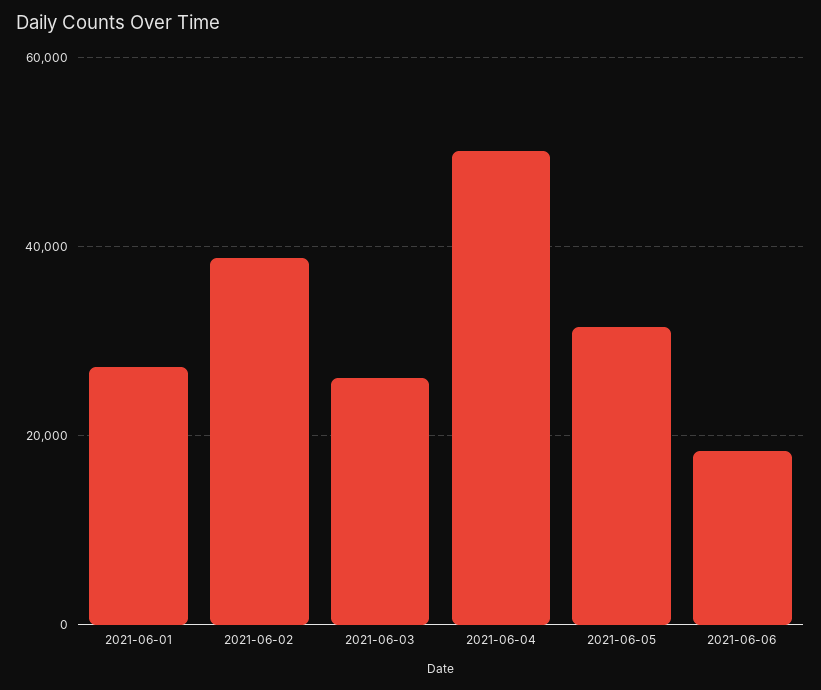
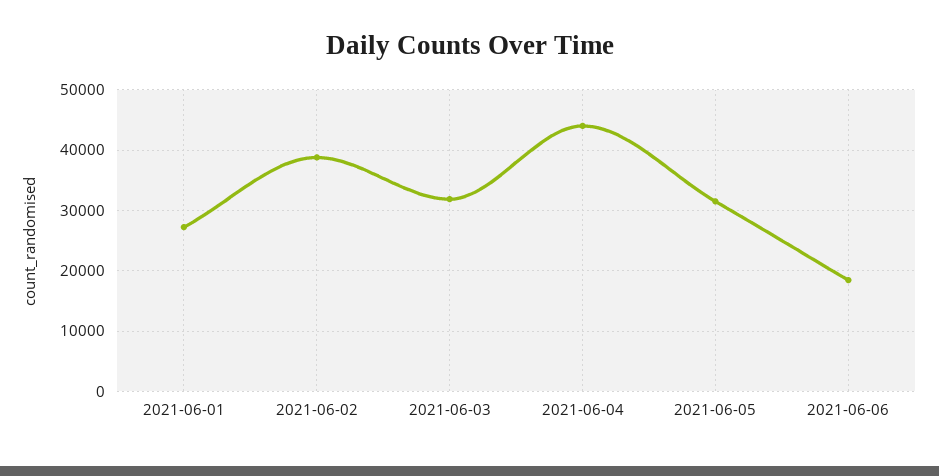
  {
    "2021-06-01": 27000,
    "2021-06-02": 39000,
-   "2021-06-03": 26000,
+   "2021-06-03": 32000,
-   "2021-06-04": 50000,
+   "2021-06-04": 44000,
    "2021-06-05": 32000,
    "2021-06-06": 18000
  }

